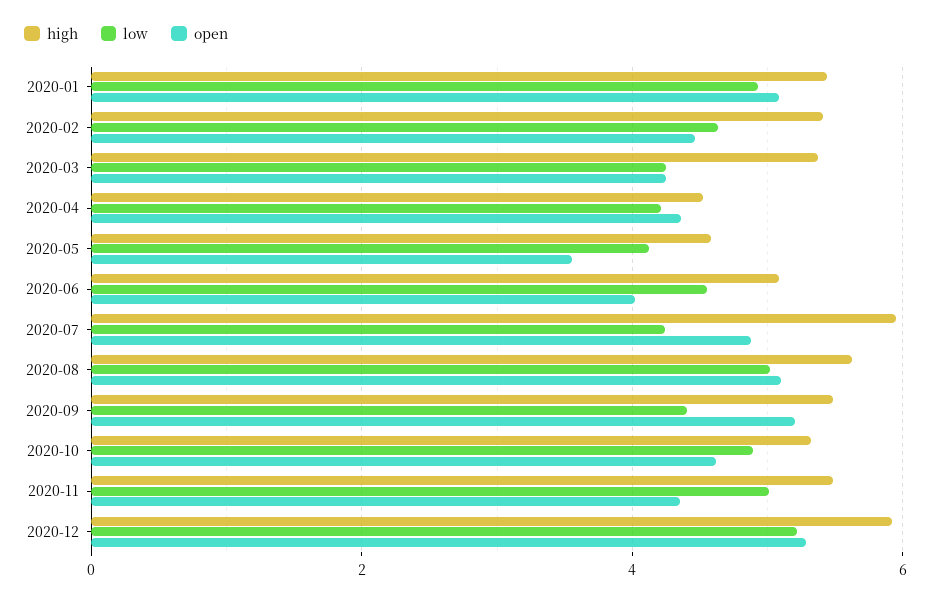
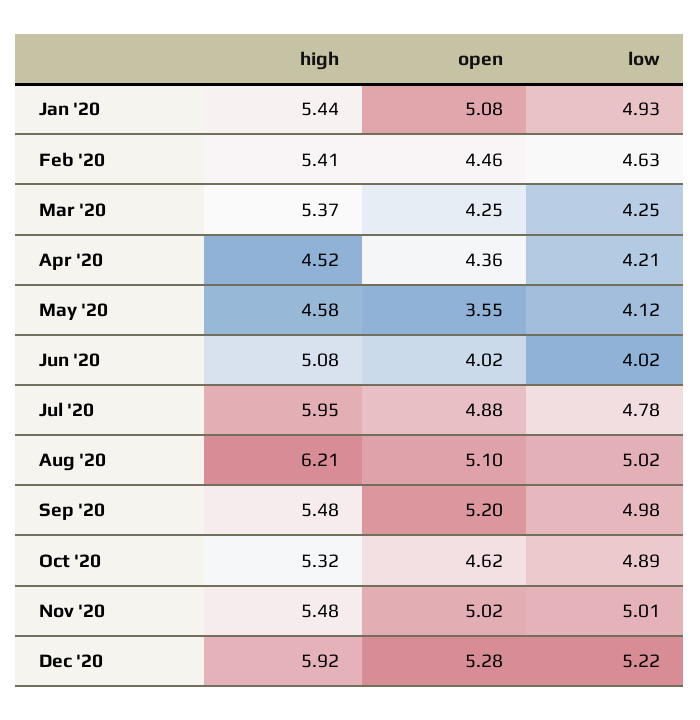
  {
    "high": {
      "2020-01": 5.44,
      "2020-02": 5.41,
      "2020-03": 5.37,
      "2020-04": 4.52,
      "2020-05": 4.58,
      "2020-06": 5.08,
      "2020-07": 5.95,
-     "2020-08": 5.6,
+     "2020-08": 6.21,
      "2020-09": 5.48,
      "2020-10": 5.32,
      "2020-11": 5.48,
      "2020-12": 5.92
    },
    "low": {
      "2020-01": 4.93,
      "2020-02": 4.63,
      "2020-03": 4.25,
      "2020-04": 4.21,
      "2020-05": 4.12,
-     "2020-06": 4.6,
+     "2020-06": 4.02,
-     "2020-07": 4.2,
+     "2020-07": 4.78,
      "2020-08": 5.02,
-     "2020-09": 4.4,
+     "2020-09": 4.98,
      "2020-10": 4.89,
      "2020-11": 5.01,
      "2020-12": 5.22
    },
    "open": {
      "2020-01": 5.08,
      "2020-02": 4.46,
      "2020-03": 4.25,
      "2020-04": 4.36,
      "2020-05": 3.55,
      "2020-06": 4.02,
      "2020-07": 4.88,
      "2020-08": 5.1,
      "2020-09": 5.2,
      "2020-10": 4.62,
-     "2020-11": 4.4,
+     "2020-11": 5.02,
      "2020-12": 5.28
    }
  }

